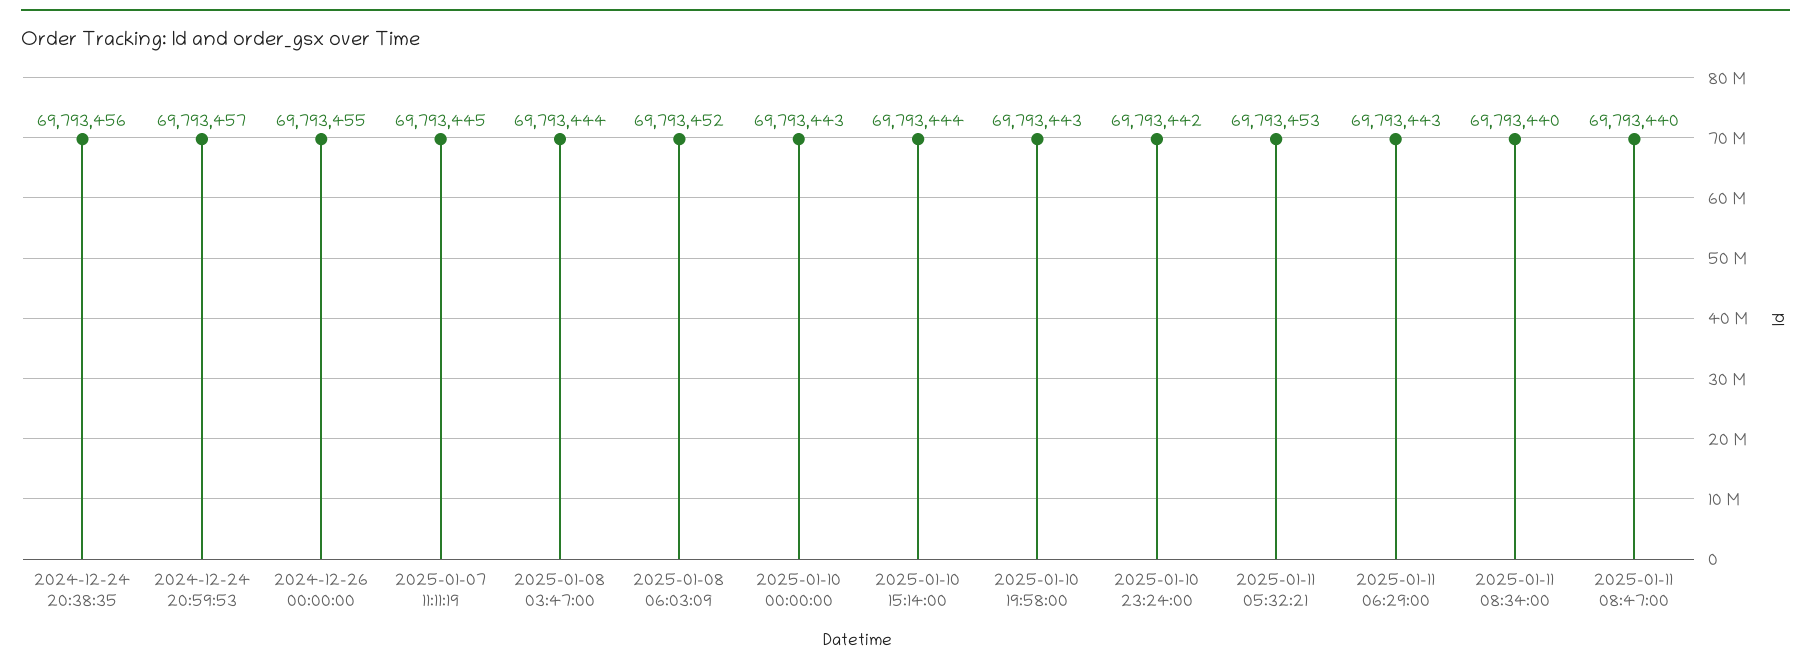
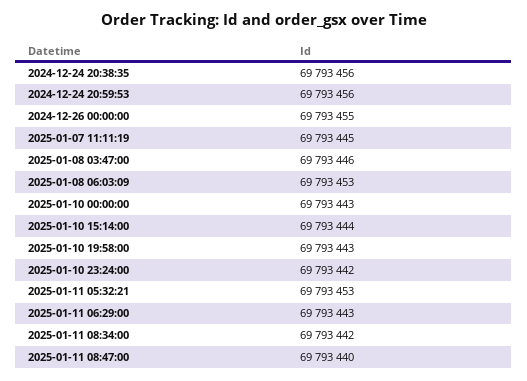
  {
    "2024-12-24 20:38:35": 69793456,
-   "2024-12-24 20:59:53": 69793457,
+   "2024-12-24 20:59:53": 69793456,
    "2024-12-26 00:00:00": 69793455,
    "2025-01-07 11:11:19": 69793445,
-   "2025-01-08 03:47:00": 69793444,
+   "2025-01-08 03:47:00": 69793446,
-   "2025-01-08 06:03:09": 69793452,
+   "2025-01-08 06:03:09": 69793453,
    "2025-01-10 00:00:00": 69793443,
    "2025-01-10 15:14:00": 69793444,
    "2025-01-10 19:58:00": 69793443,
    "2025-01-10 23:24:00": 69793442,
    "2025-01-11 05:32:21": 69793453,
    "2025-01-11 06:29:00": 69793443,
-   "2025-01-11 08:34:00": 69793440,
+   "2025-01-11 08:34:00": 69793442,
    "2025-01-11 08:47:00": 69793440
  }

